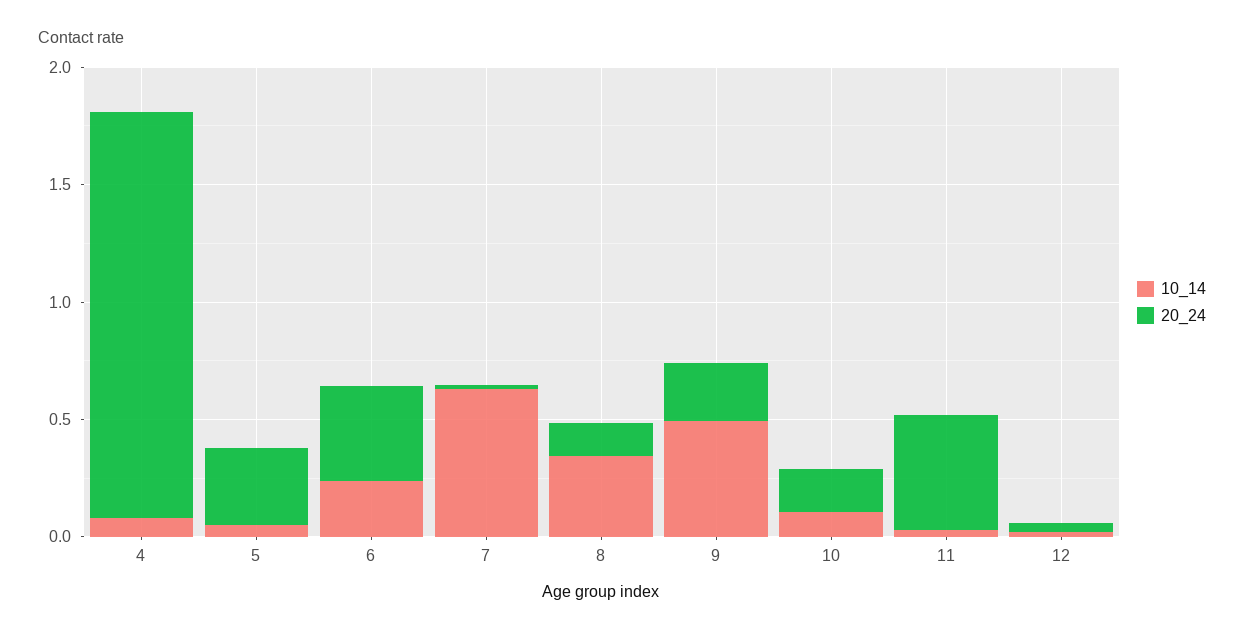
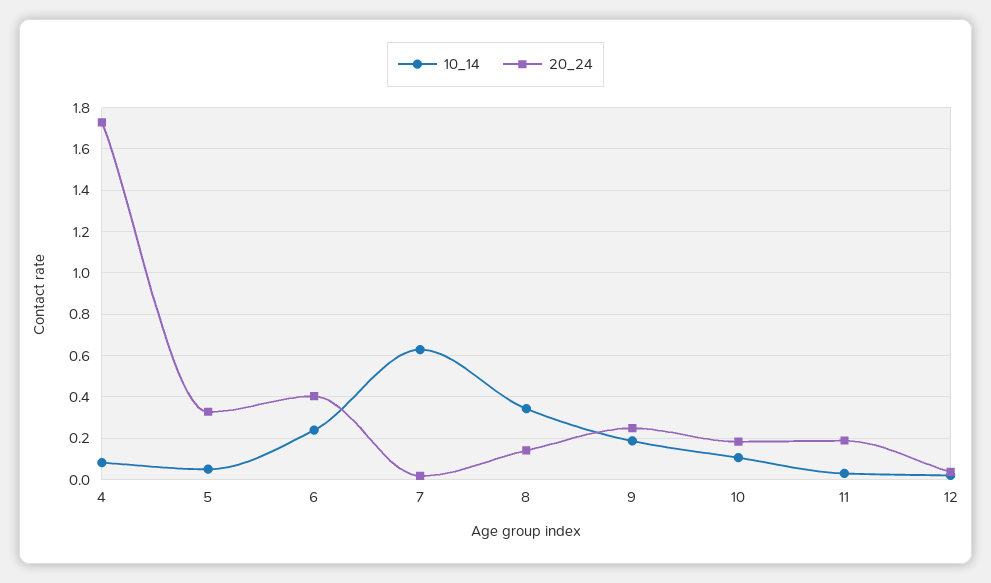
  {
    "10_14": {
      "4": 0.1,
      "5": 0.05,
      "6": 0.25,
      "7": 0.65,
      "8": 0.35,
-     "9": 0.5,
+     "9": 0.2,
      "10": 0.1,
      "11": 0.05,
      "12": 0
    },
    "20_24": {
      "4": 1.75,
      "5": 0.35,
      "6": 0.4,
      "7": 0,
      "8": 0.15,
      "9": 0.25,
      "10": 0.2,
-     "11": 0.5,
+     "11": 0.2,
      "12": 0.05
    }
  }

